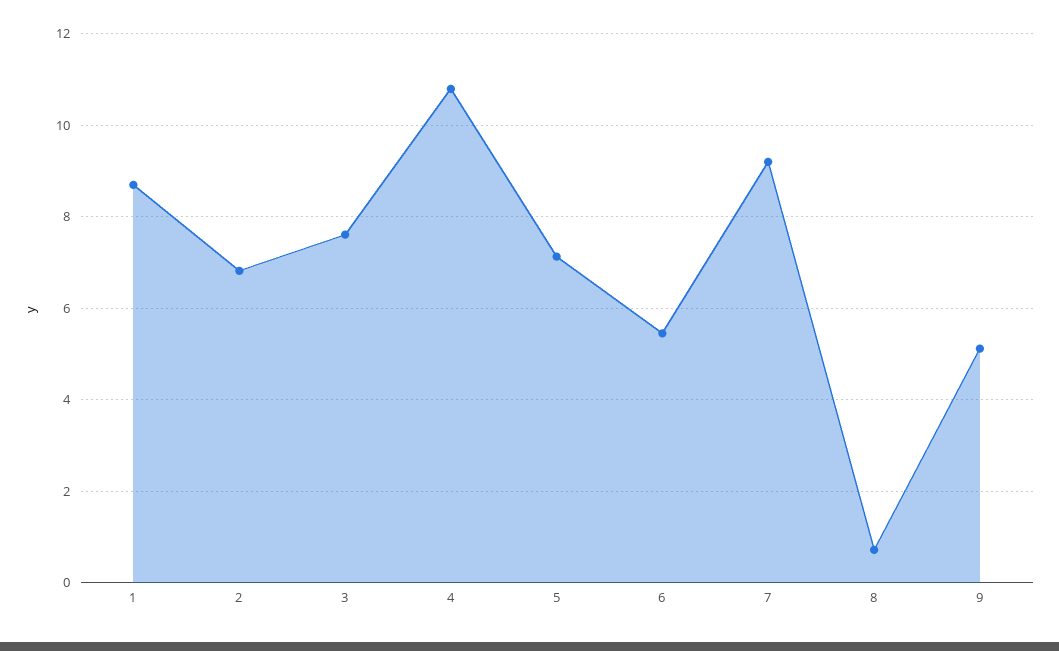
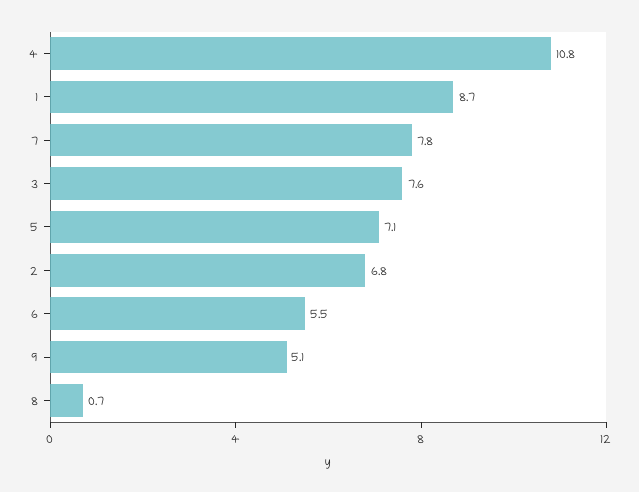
  {
    "1": 8.7,
    "2": 6.8,
    "3": 7.6,
    "4": 10.8,
    "5": 7.1,
    "6": 5.5,
-   "7": 9.2,
+   "7": 7.8,
    "8": 0.7,
    "9": 5.1
  }

